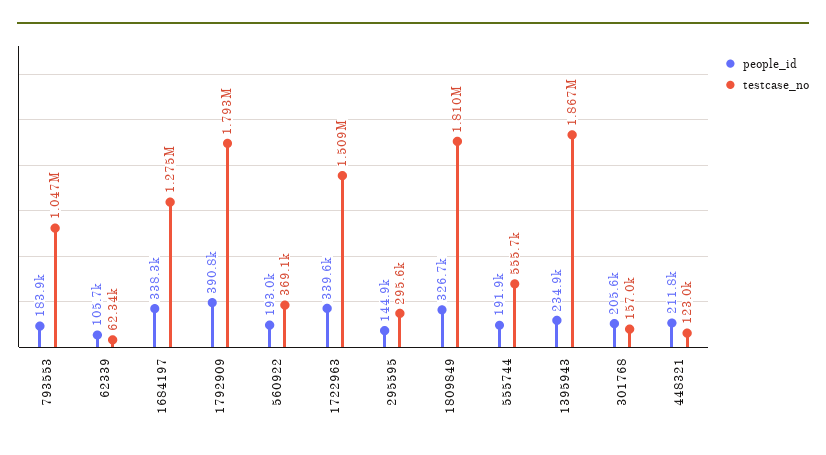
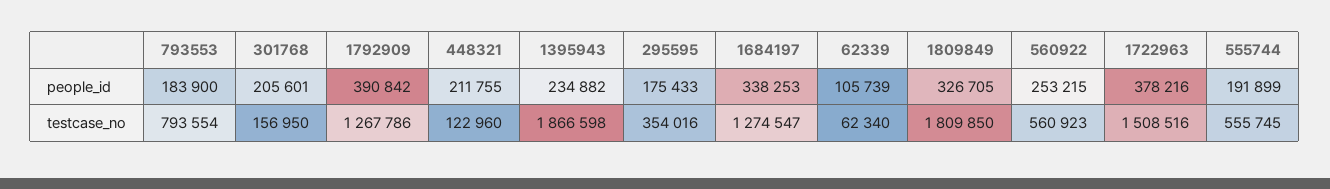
  {
    "people_id": {
      "793553": 183900,
      "62339": 105739,
      "1684197": 338253,
      "1792909": 390842,
-     "560922": 193000,
+     "560922": 253215,
-     "1722963": 339600,
+     "1722963": 378216,
-     "295595": 144900,
+     "295595": 175433,
      "1809849": 326705,
      "555744": 191899,
      "1395943": 234882,
      "301768": 205601,
      "448321": 211755
    },
    "testcase_no": {
-     "793553": 1047000,
+     "793553": 793554,
      "62339": 62340,
      "1684197": 1274547,
-     "1792909": 1793000,
+     "1792909": 1267786,
-     "560922": 369100,
+     "560922": 560923,
      "1722963": 1508516,
-     "295595": 295600,
+     "295595": 354016,
      "1809849": 1809850,
      "555744": 555745,
      "1395943": 1866598,
      "301768": 156950,
      "448321": 122960
    }
  }

